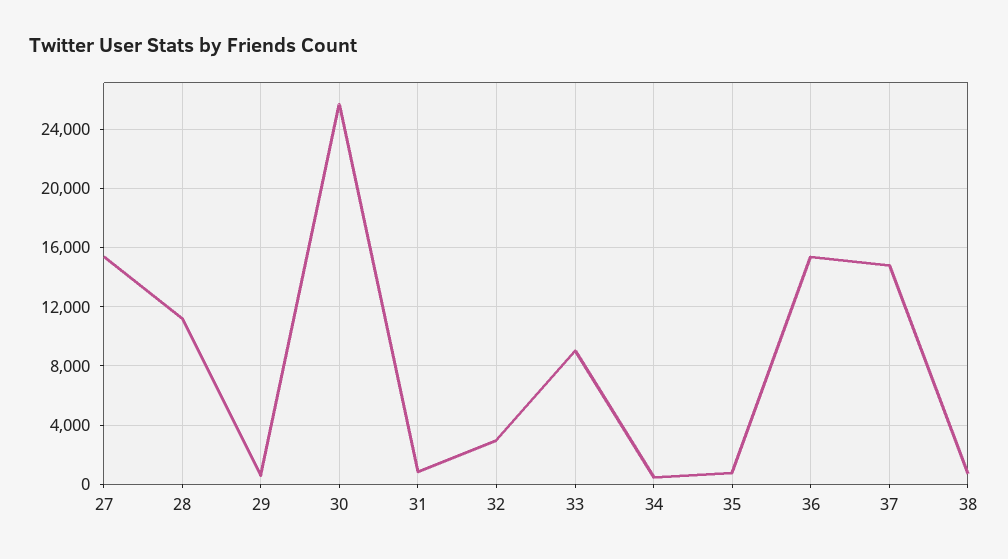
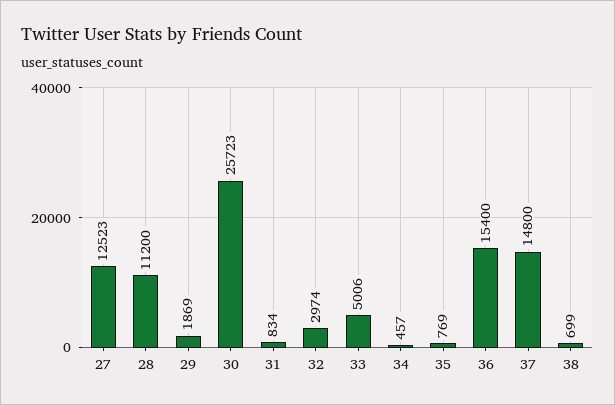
  {
-   "27": 15500,
+   "27": 12523,
    "28": 11200,
-   "29": 500,
+   "29": 1869,
    "30": 25723,
    "31": 834,
    "32": 2974,
-   "33": 9000,
+   "33": 5006,
    "34": 457,
    "35": 769,
    "36": 15400,
    "37": 14800,
    "38": 699
  }

